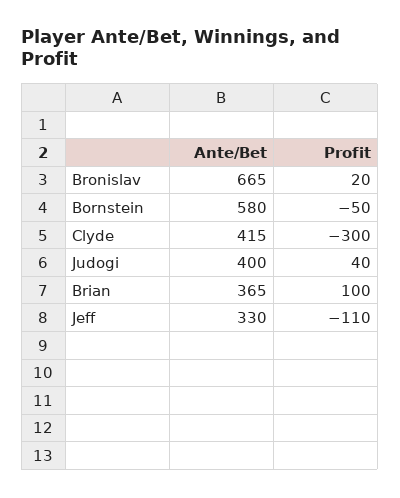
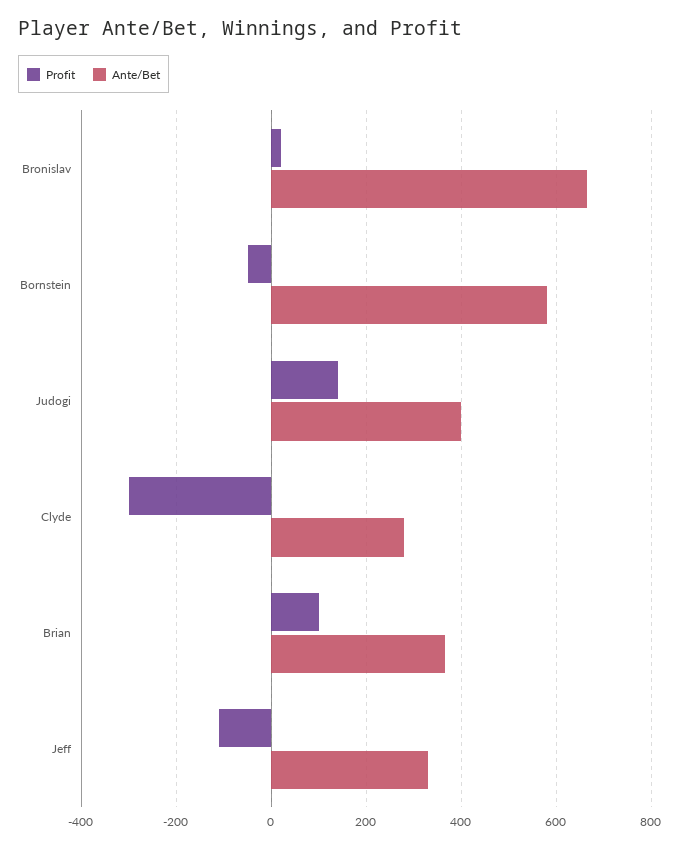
  {
    "Ante/Bet": {
      "Bronislav": 665,
      "Bornstein": 580,
-     "Clyde": 415,
+     "Clyde": 280,
      "Judogi": 400,
      "Brian": 365,
      "Jeff": 330
    },
    "Profit": {
      "Bronislav": 20,
      "Bornstein": -50,
      "Clyde": -300,
-     "Judogi": 40,
+     "Judogi": 140,
      "Brian": 100,
      "Jeff": -110
    }
  }

